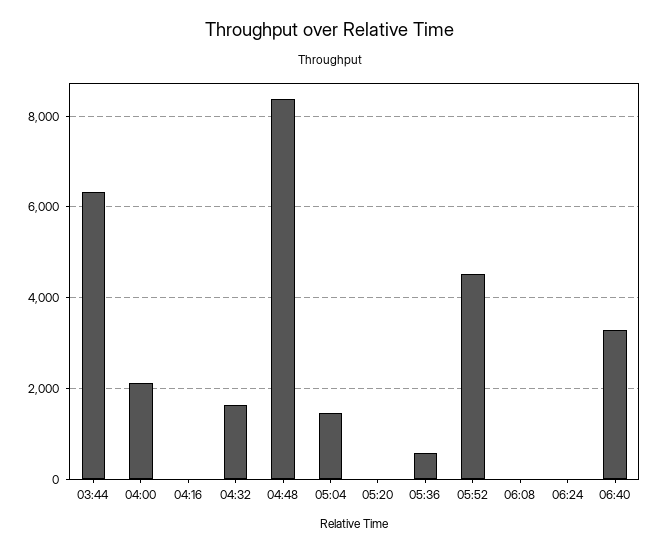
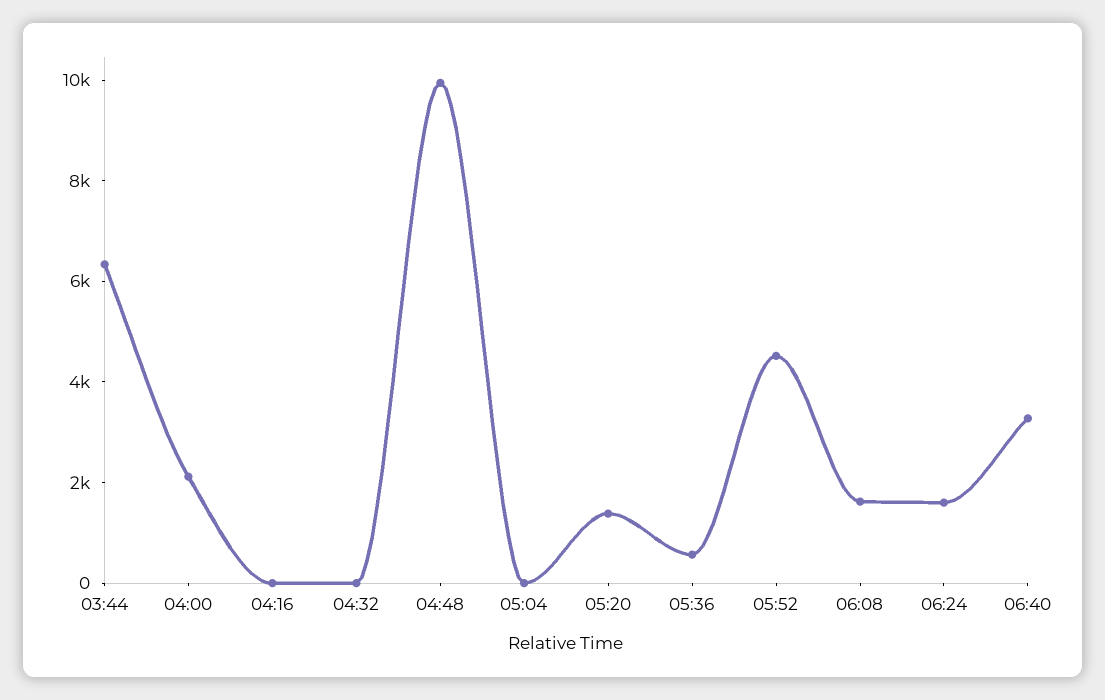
  {
    "03:44": 6400,
    "04:00": 2200,
    "04:16": 0,
-   "04:32": 1600,
+   "04:32": 0,
-   "04:48": 8400,
+   "04:48": 10000,
-   "05:04": 1400,
+   "05:04": 0,
-   "05:20": 0,
+   "05:20": 1500,
    "05:36": 600,
    "05:52": 4600,
-   "06:08": 0,
+   "06:08": 1500,
-   "06:24": 0,
+   "06:24": 1500,
    "06:40": 3200
  }

